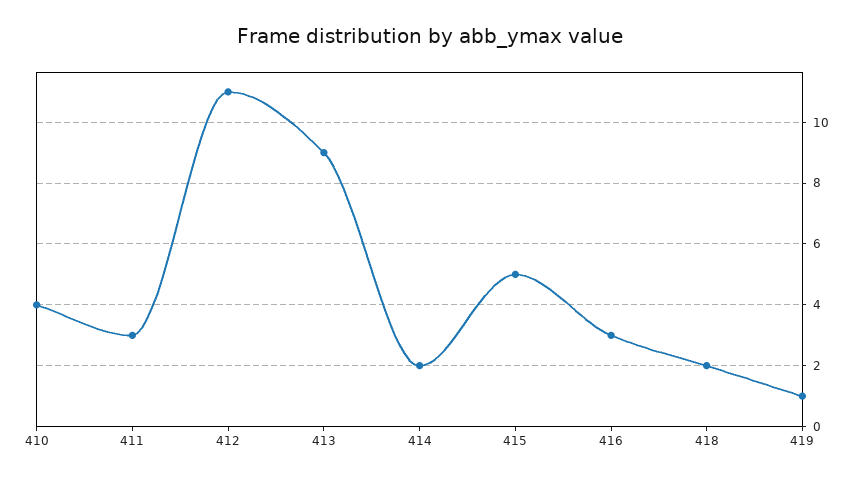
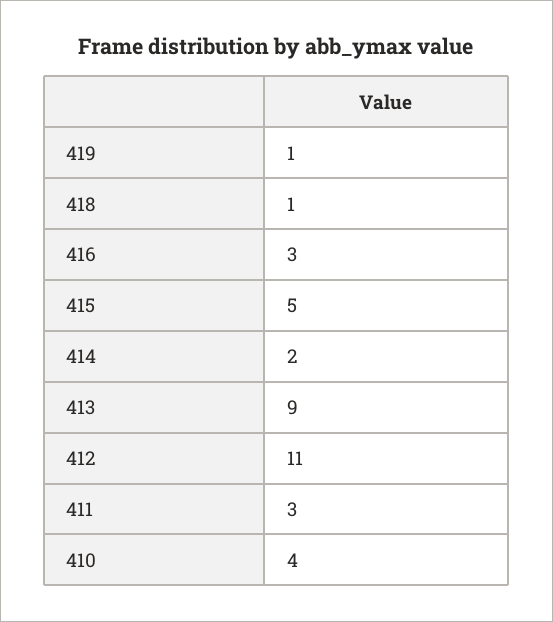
  {
    "410": 4,
    "411": 3,
    "412": 11,
    "413": 9,
    "414": 2,
    "415": 5,
    "416": 3,
-   "418": 2,
+   "418": 1,
    "419": 1
  }

